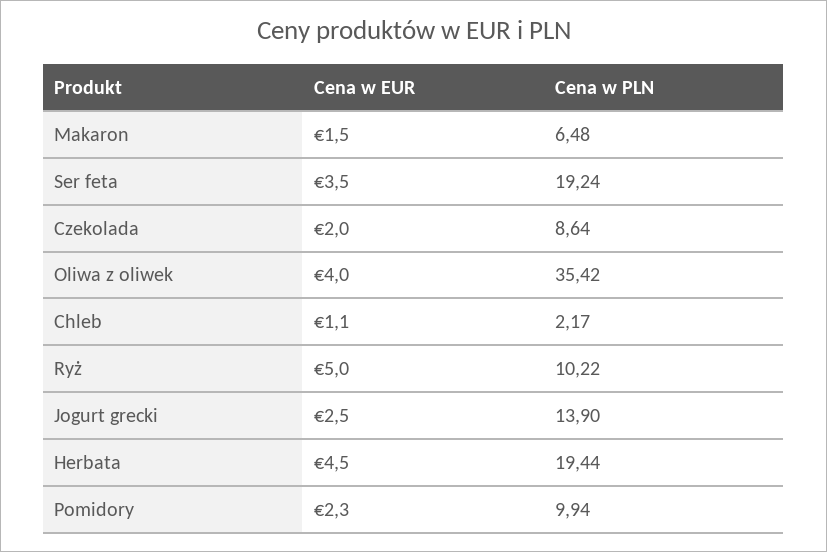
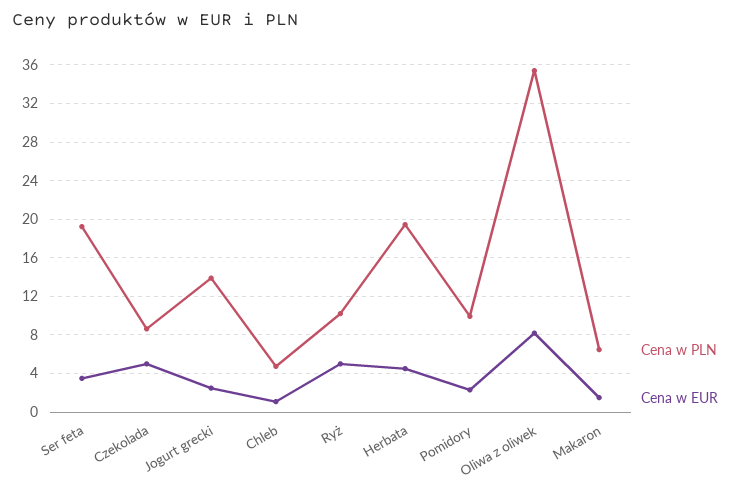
  {
    "Cena w EUR": {
      "Makaron": 1.5,
      "Ser feta": 3.5,
-     "Czekolada": 2,
+     "Czekolada": 5,
-     "Oliwa z oliwek": 4,
+     "Oliwa z oliwek": 8,
      "Chleb": 1.1,
      "Ryż": 5,
      "Jogurt grecki": 2.5,
      "Herbata": 4.5,
      "Pomidory": 2.3
    },
    "Cena w PLN": {
      "Makaron": 6.48,
      "Ser feta": 19.24,
      "Czekolada": 8.64,
      "Oliwa z oliwek": 35.42,
-     "Chleb": 2.17,
+     "Chleb": 5,
      "Ryż": 10.22,
      "Jogurt grecki": 13.9,
      "Herbata": 19.44,
      "Pomidory": 9.94
    }
  }

